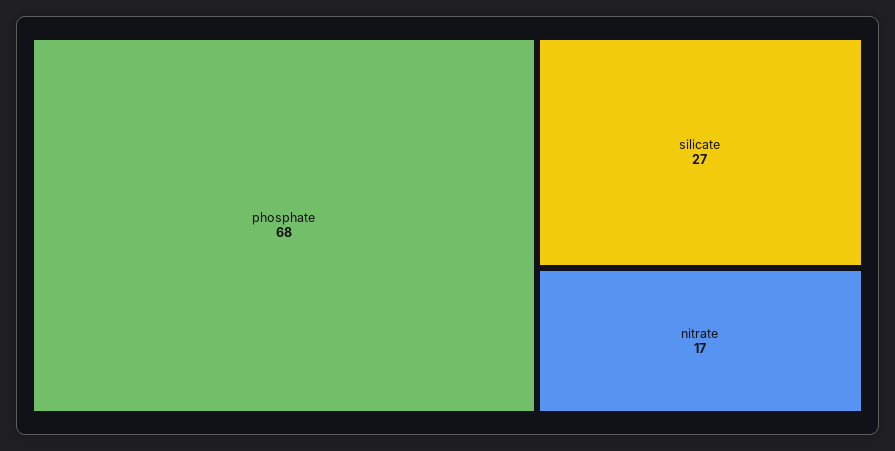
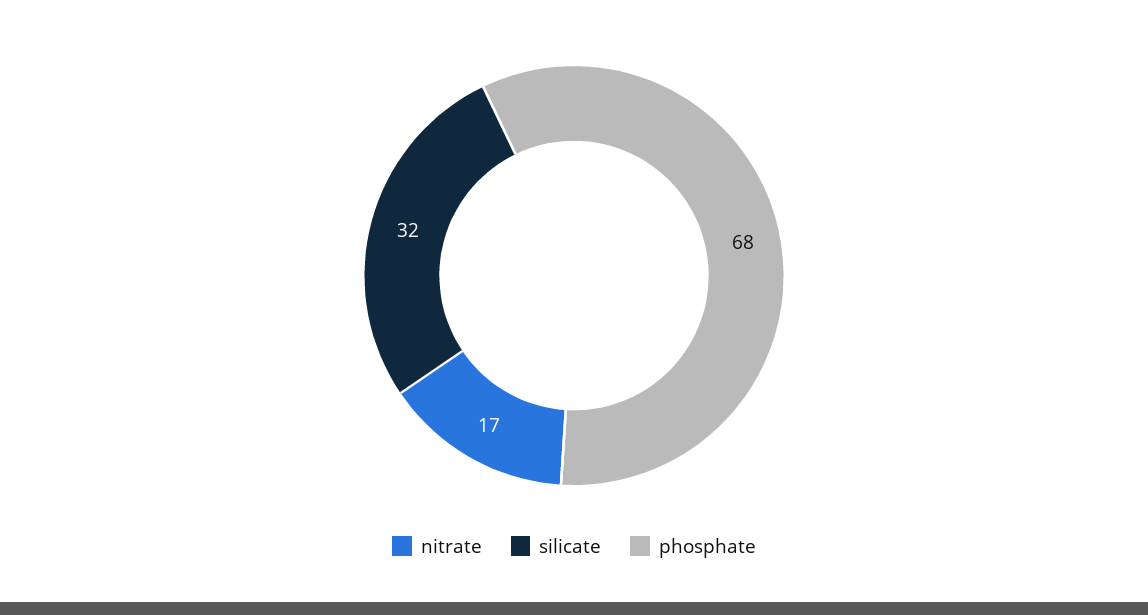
  {
    "phosphate": 68,
-   "silicate": 27,
+   "silicate": 32,
    "nitrate": 17
  }

